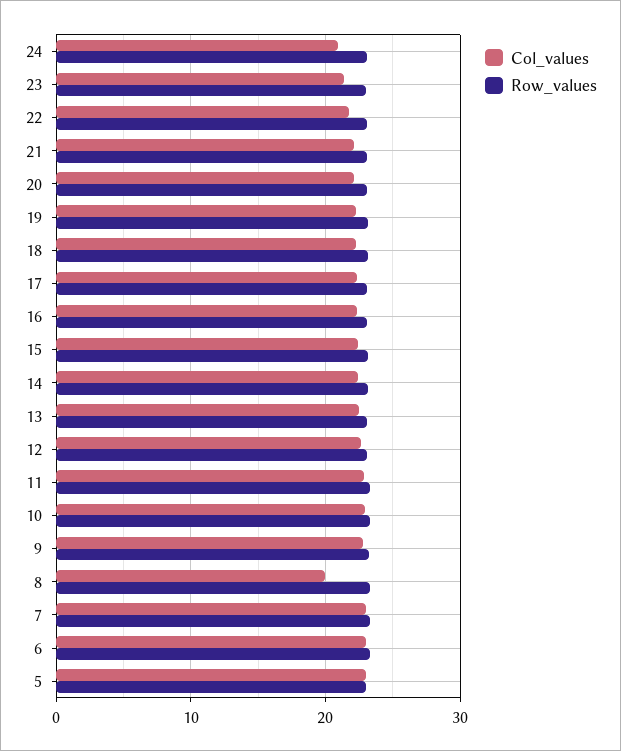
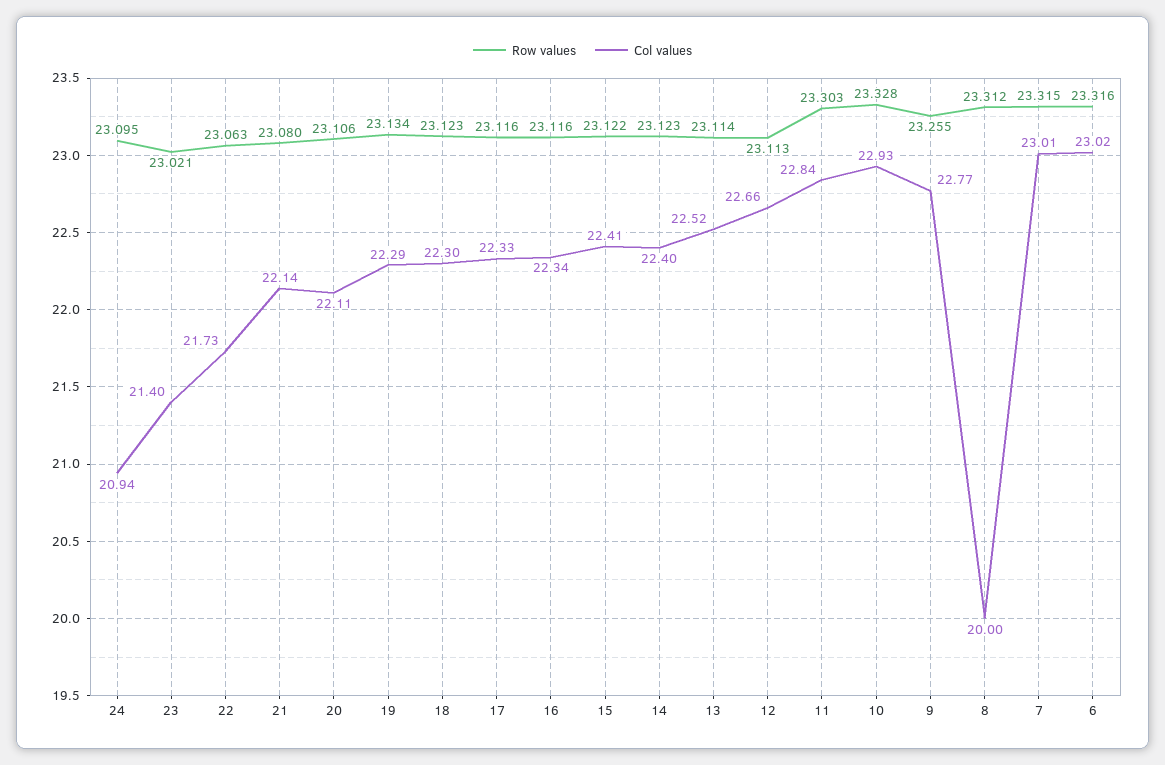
  {
    "Col_values": {
      "24": 20.94,
      "23": 21.4,
      "22": 21.73,
      "21": 22.14,
      "20": 22.11,
      "19": 22.29,
      "18": 22.3,
      "17": 22.33,
      "16": 22.34,
      "15": 22.41,
      "14": 22.4,
      "13": 22.52,
      "12": 22.66,
      "11": 22.84,
      "10": 22.93,
      "9": 22.77,
      "8": 20,
      "7": 23.01,
-     "6": 23.02,
+     "6": 23.02
-     "5": 23
    },
    "Row_values": {
      "24": 23.095,
      "23": 23.021,
      "22": 23.063,
      "21": 23.08,
      "20": 23.106,
      "19": 23.134,
      "18": 23.123,
      "17": 23.116,
      "16": 23.116,
      "15": 23.122,
      "14": 23.123,
      "13": 23.114,
      "12": 23.113,
      "11": 23.303,
      "10": 23.328,
      "9": 23.255,
      "8": 23.312,
      "7": 23.315,
-     "6": 23.316,
+     "6": 23.316
-     "5": 23
    }
  }

